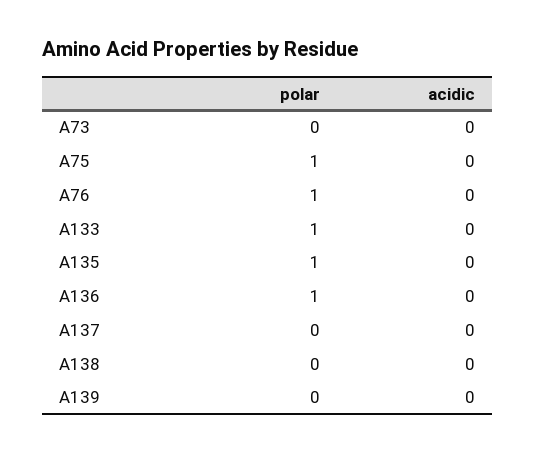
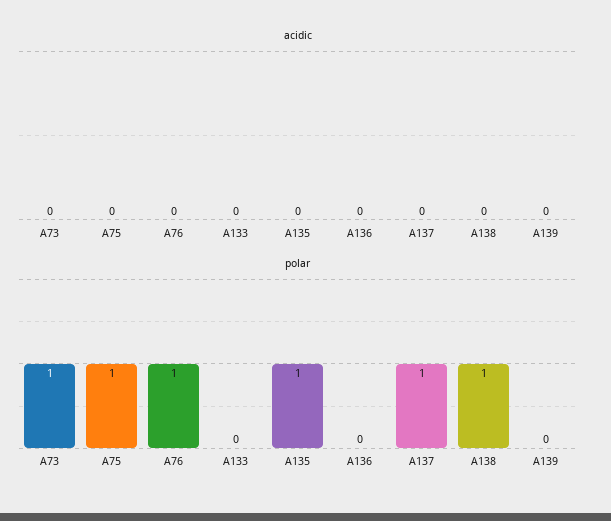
  {
    "polar": {
-     "A73": 0,
+     "A73": 1,
      "A75": 1,
      "A76": 1,
-     "A133": 1,
+     "A133": 0,
      "A135": 1,
-     "A136": 1,
+     "A136": 0,
-     "A137": 0,
+     "A137": 1,
-     "A138": 0,
+     "A138": 1,
      "A139": 0
    },
    "acidic": {
      "A73": 0,
      "A75": 0,
      "A76": 0,
      "A133": 0,
      "A135": 0,
      "A136": 0,
      "A137": 0,
      "A138": 0,
      "A139": 0
    }
  }

